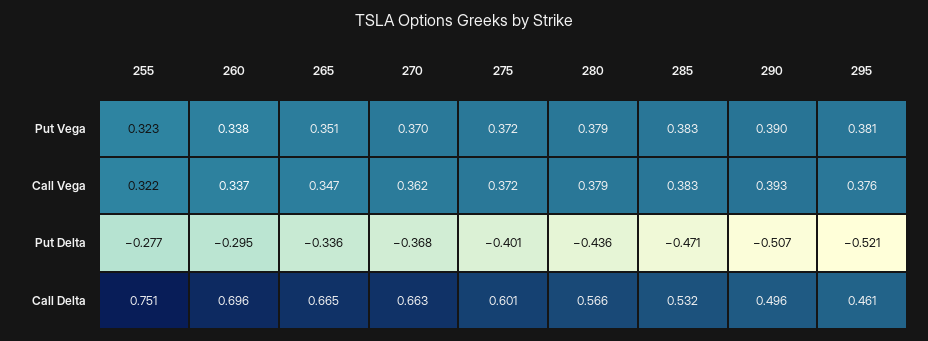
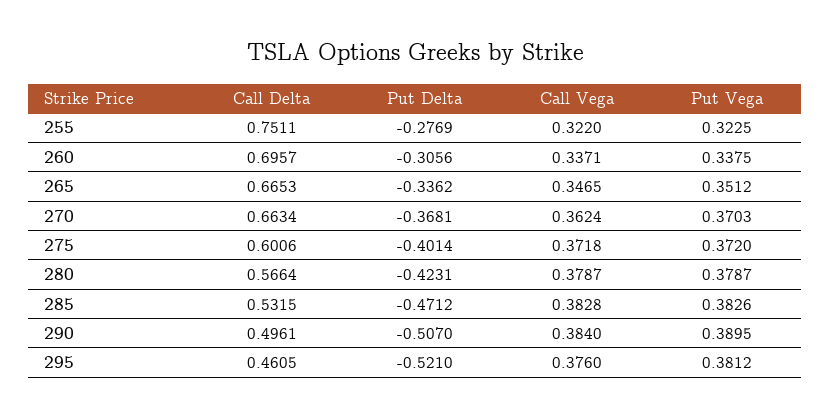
  {
    "255": {
      "Put Vega": 0.3225,
      "Call Vega": 0.322,
      "Put Delta": -0.2769,
      "Call Delta": 0.7511
    },
    "260": {
      "Put Vega": 0.3375,
      "Call Vega": 0.3371,
-     "Put Delta": -0.295,
+     "Put Delta": -0.3056,
      "Call Delta": 0.6957
    },
    "265": {
      "Put Vega": 0.3512,
      "Call Vega": 0.3465,
      "Put Delta": -0.3362,
      "Call Delta": 0.6653
    },
    "270": {
      "Put Vega": 0.3703,
      "Call Vega": 0.3624,
      "Put Delta": -0.3681,
      "Call Delta": 0.6634
    },
    "275": {
      "Put Vega": 0.372,
      "Call Vega": 0.3718,
      "Put Delta": -0.4014,
      "Call Delta": 0.6006
    },
    "280": {
      "Put Vega": 0.3787,
      "Call Vega": 0.3787,
-     "Put Delta": -0.436,
+     "Put Delta": -0.4231,
      "Call Delta": 0.5664
    },
    "285": {
      "Put Vega": 0.3826,
      "Call Vega": 0.3828,
      "Put Delta": -0.4712,
      "Call Delta": 0.5315
    },
    "290": {
      "Put Vega": 0.3895,
-     "Call Vega": 0.393,
+     "Call Vega": 0.384,
      "Put Delta": -0.507,
      "Call Delta": 0.4961
    },
    "295": {
      "Put Vega": 0.3812,
      "Call Vega": 0.376,
      "Put Delta": -0.521,
      "Call Delta": 0.4605
    }
  }

